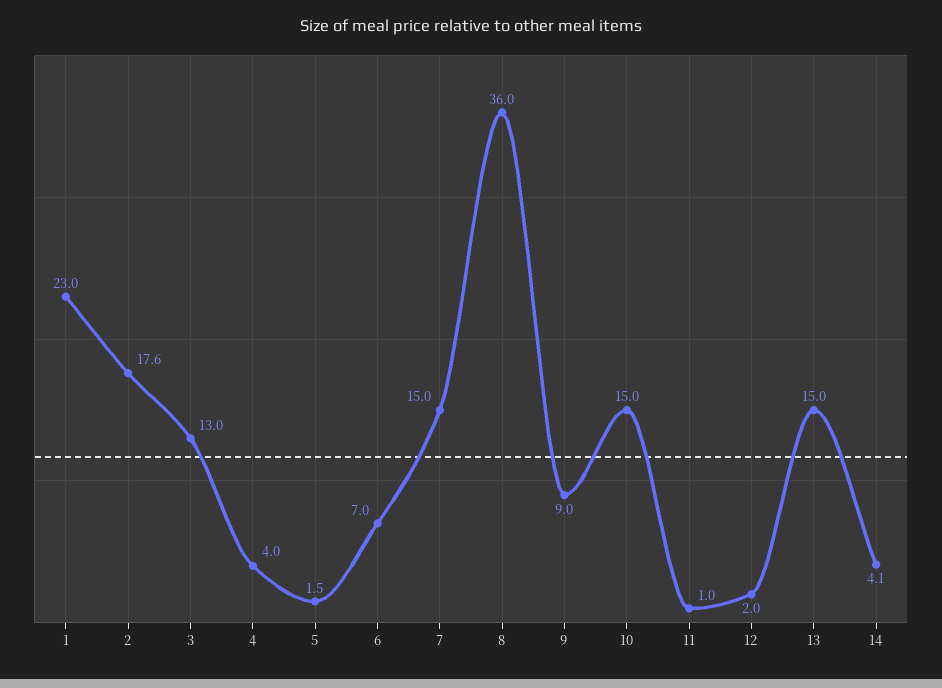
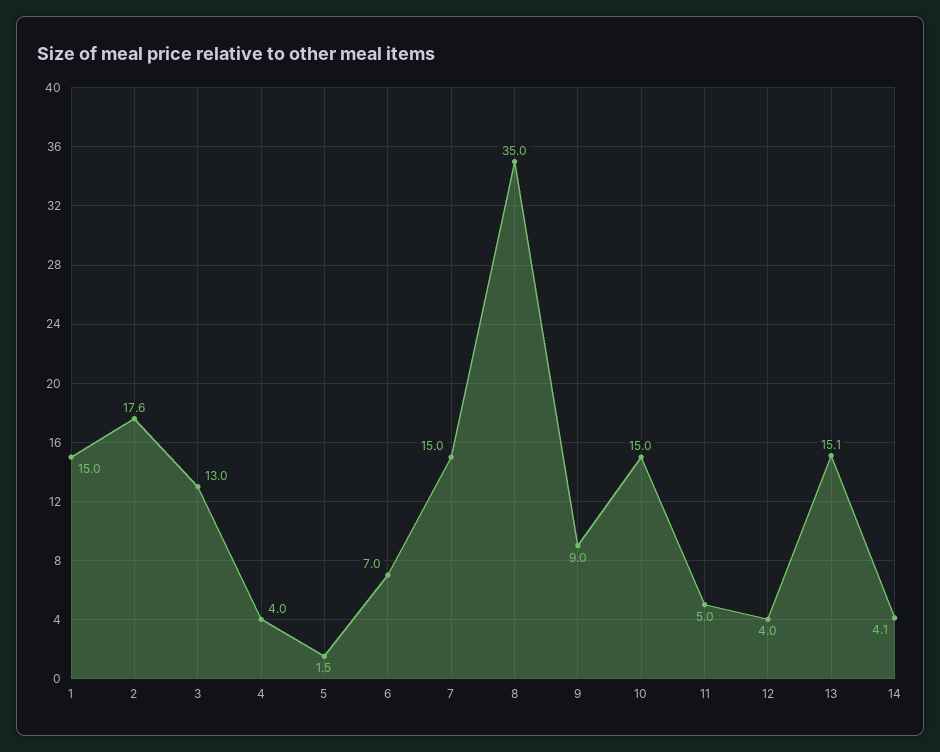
  {
-   "1": 23,
+   "1": 15,
    "2": 17.6,
    "3": 13,
    "4": 4,
    "5": 1.5,
    "6": 7,
    "7": 15,
-   "8": 36,
+   "8": 35,
    "9": 9,
    "10": 15,
-   "11": 1,
+   "11": 5,
-   "12": 2,
+   "12": 4,
-   "13": 15,
+   "13": 15.1,
    "14": 4.1
  }

